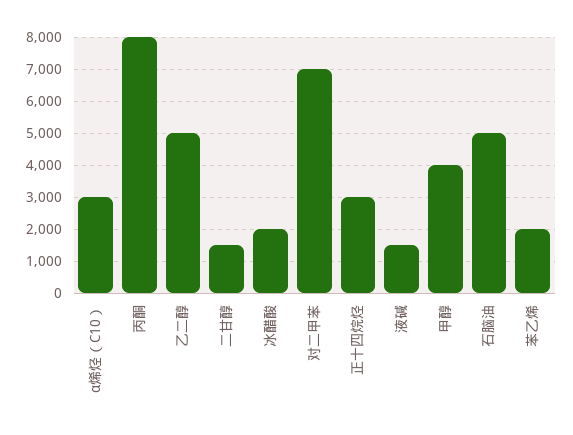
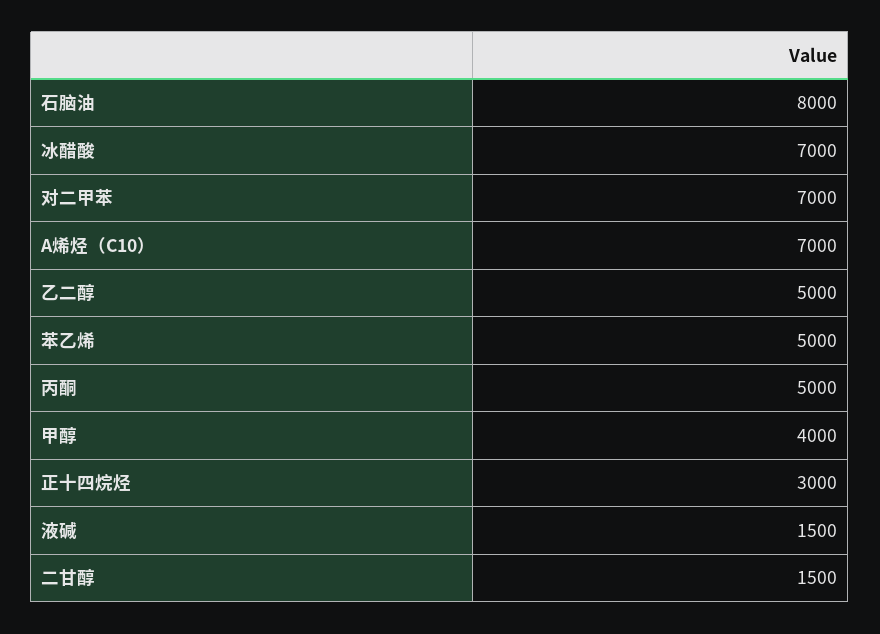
  {
-   "α烯烃（C10）": 3000,
+   "α烯烃（C10）": 7000,
-   "丙酮": 8000,
+   "丙酮": 5000,
    "乙二醇": 5000,
    "二甘醇": 1500,
-   "冰醋酸": 2000,
+   "冰醋酸": 7000,
    "对二甲苯": 7000,
    "正十四烷烃": 3000,
    "液碱": 1500,
    "甲醇": 4000,
-   "石脑油": 5000,
+   "石脑油": 8000,
-   "苯乙烯": 2000
+   "苯乙烯": 5000
  }

